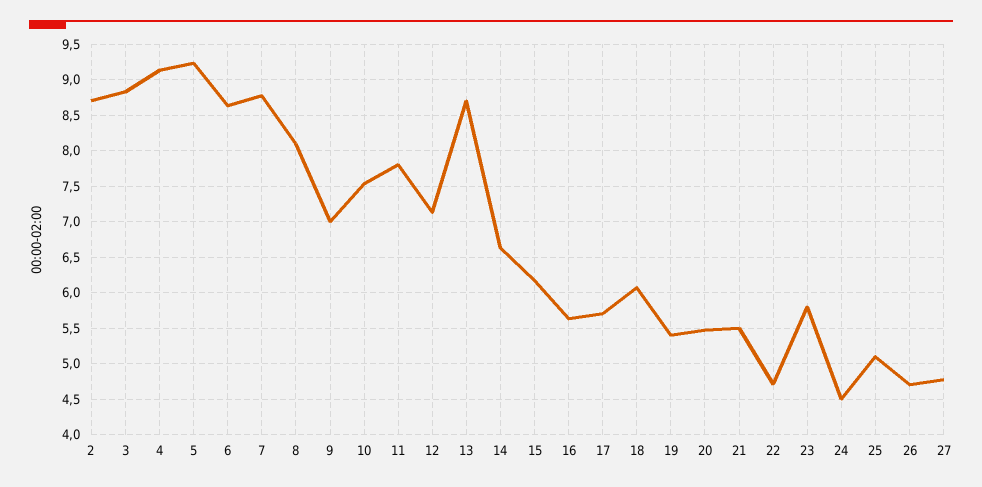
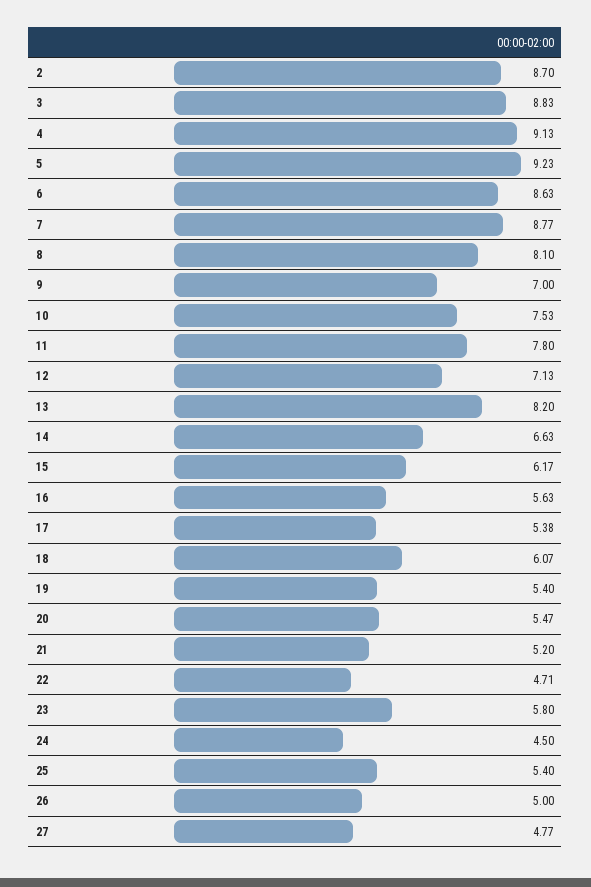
  {
    "2": 8.7,
    "3": 8.83,
    "4": 9.13,
    "5": 9.23,
    "6": 8.63,
    "7": 8.77,
    "8": 8.1,
    "9": 7,
    "10": 7.53,
    "11": 7.8,
    "12": 7.13,
-   "13": 8.7,
+   "13": 8.2,
    "14": 6.63,
    "15": 6.17,
    "16": 5.63,
-   "17": 5.7,
+   "17": 5.38,
    "18": 6.07,
    "19": 5.4,
    "20": 5.47,
-   "21": 5.5,
+   "21": 5.2,
    "22": 4.71,
    "23": 5.8,
    "24": 4.5,
-   "25": 5.1,
+   "25": 5.4,
-   "26": 4.7,
+   "26": 5,
    "27": 4.77
  }

